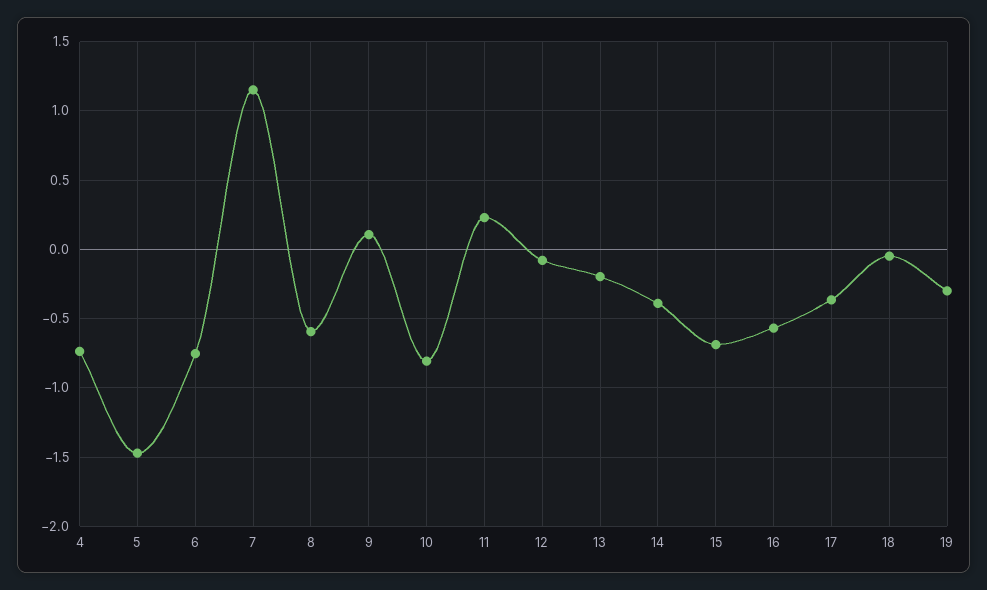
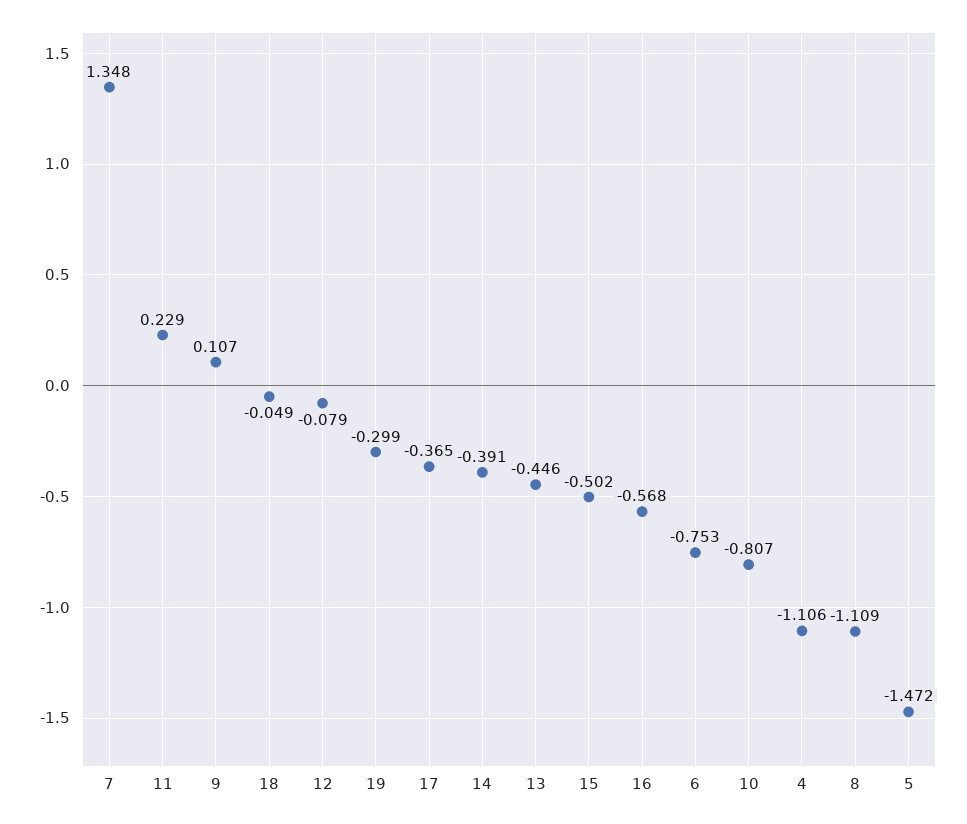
  {
-   "4": -0.75,
+   "4": -1.106,
    "5": -1.472,
    "6": -0.753,
-   "7": 1.15,
+   "7": 1.348,
-   "8": -0.6,
+   "8": -1.109,
    "9": 0.107,
    "10": -0.807,
    "11": 0.229,
    "12": -0.079,
-   "13": -0.2,
+   "13": -0.446,
    "14": -0.391,
-   "15": -0.7,
+   "15": -0.502,
    "16": -0.568,
    "17": -0.365,
    "18": -0.049,
    "19": -0.299
  }

